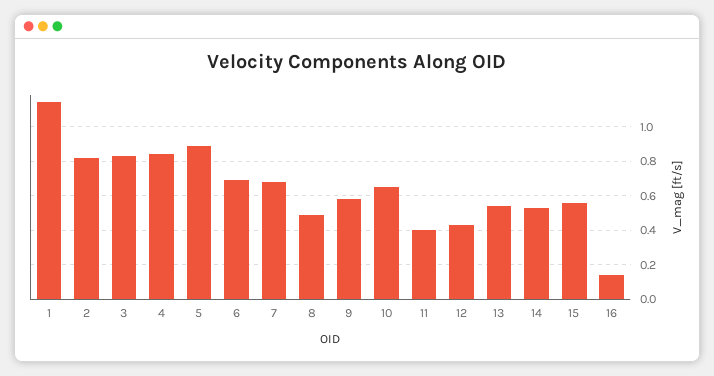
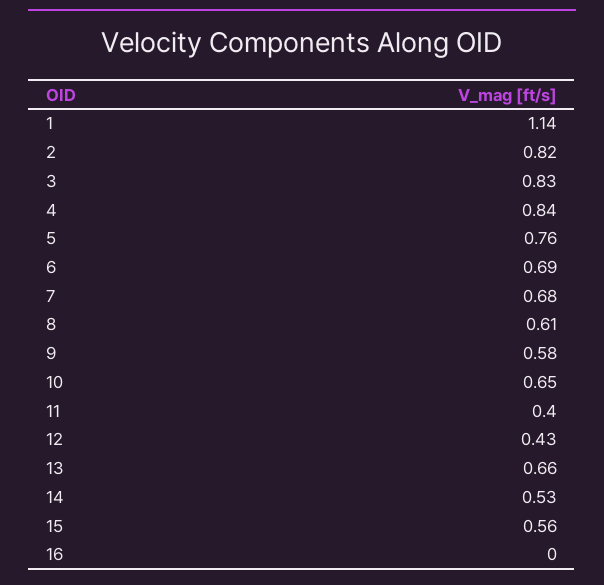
  {
    "1": 1.14,
    "2": 0.82,
    "3": 0.83,
    "4": 0.84,
-   "5": 0.9,
+   "5": 0.76,
    "6": 0.69,
    "7": 0.68,
-   "8": 0.5,
+   "8": 0.61,
    "9": 0.58,
    "10": 0.65,
    "11": 0.4,
    "12": 0.43,
-   "13": 0.55,
+   "13": 0.66,
    "14": 0.53,
    "15": 0.56,
-   "16": 0.15
+   "16": 0
  }

